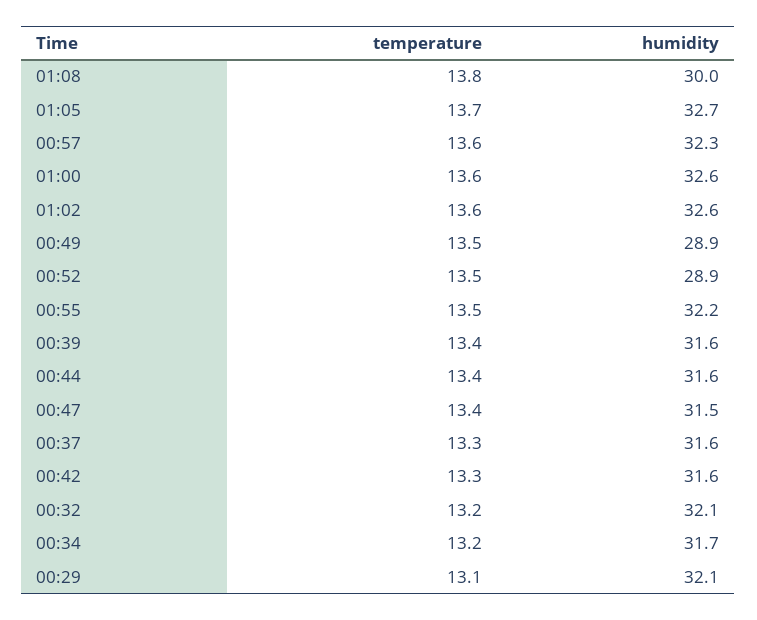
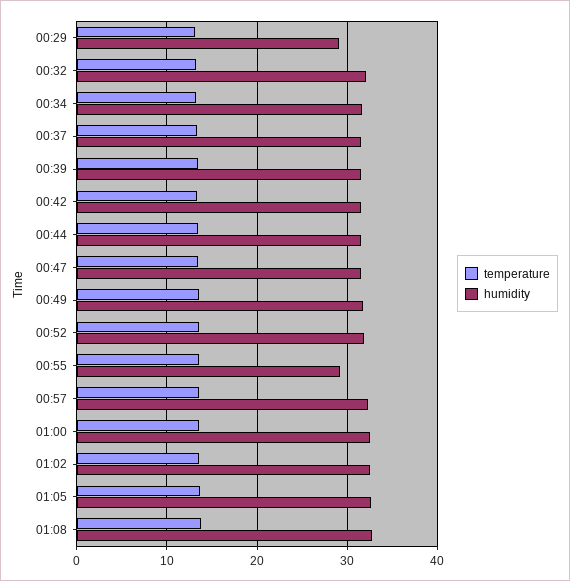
  {
    "temperature": {
      "01:08": 13.8,
      "01:05": 13.7,
      "00:57": 13.6,
      "01:00": 13.6,
      "01:02": 13.6,
      "00:49": 13.5,
      "00:52": 13.5,
      "00:55": 13.5,
      "00:39": 13.4,
      "00:44": 13.4,
      "00:47": 13.4,
      "00:37": 13.3,
      "00:42": 13.3,
      "00:32": 13.2,
      "00:34": 13.2,
      "00:29": 13.1
    },
    "humidity": {
-     "01:08": 30,
+     "01:08": 33,
      "01:05": 32.7,
      "00:57": 32.3,
      "01:00": 32.6,
      "01:02": 32.6,
-     "00:49": 28.9,
+     "00:49": 32,
-     "00:52": 28.9,
+     "00:52": 32,
-     "00:55": 32.2,
+     "00:55": 29,
      "00:39": 31.6,
      "00:44": 31.6,
      "00:47": 31.5,
      "00:37": 31.6,
      "00:42": 31.6,
      "00:32": 32.1,
      "00:34": 31.7,
-     "00:29": 32.1
+     "00:29": 29
    }
  }

